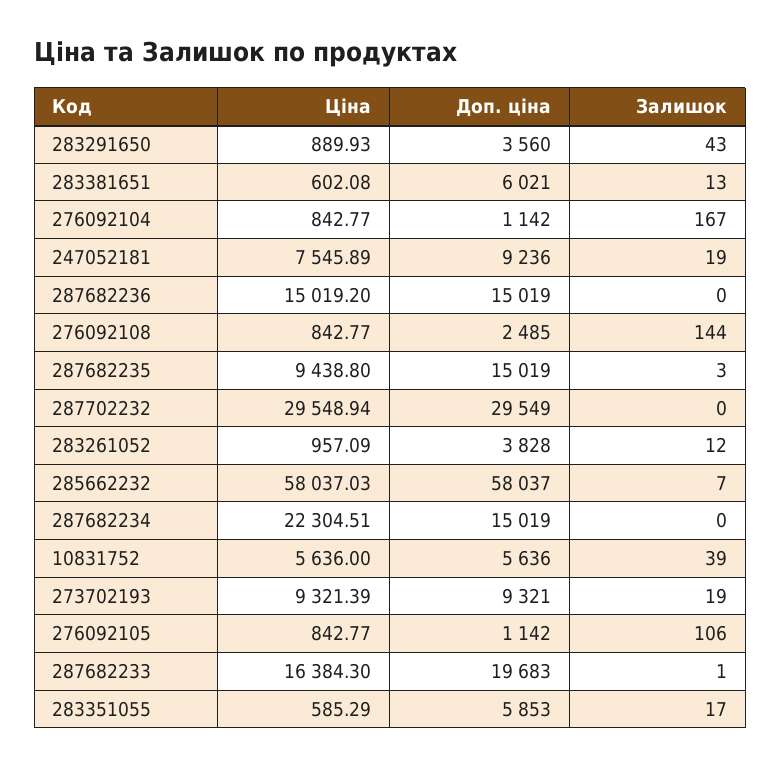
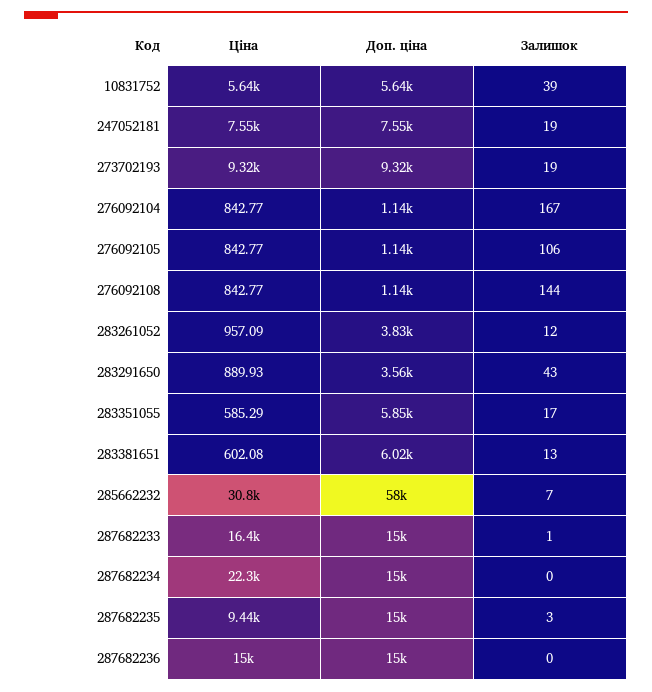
  {
    "Ціна": {
      "283291650": 889.93,
      "283381651": 602.08,
      "276092104": 842.77,
      "247052181": 7545.89,
      "287682236": 15019.2,
      "276092108": 842.77,
      "287682235": 9438.8,
-     "287702232": 29548.94,
      "283261052": 957.09,
-     "285662232": 58037.03,
+     "285662232": 30800,
      "287682234": 22304.51,
      "10831752": 5636,
      "273702193": 9321.39,
      "276092105": 842.77,
      "287682233": 16384.3,
      "283351055": 585.29
    },
    "Доп. ціна": {
      "283291650": 3560,
      "283381651": 6021,
      "276092104": 1142,
-     "247052181": 9236,
+     "247052181": 7550,
      "287682236": 15019,
-     "276092108": 2485,
+     "276092108": 1140,
      "287682235": 15019,
-     "287702232": 29549,
      "283261052": 3828,
      "285662232": 58037,
      "287682234": 15019,
      "10831752": 5636,
      "273702193": 9321,
      "276092105": 1142,
-     "287682233": 19683,
+     "287682233": 15000,
      "283351055": 5853
    },
    "Залишок": {
      "283291650": 43,
      "283381651": 13,
      "276092104": 167,
      "247052181": 19,
      "287682236": 0,
      "276092108": 144,
      "287682235": 3,
-     "287702232": 0,
      "283261052": 12,
      "285662232": 7,
      "287682234": 0,
      "10831752": 39,
      "273702193": 19,
      "276092105": 106,
      "287682233": 1,
      "283351055": 17
    }
  }

